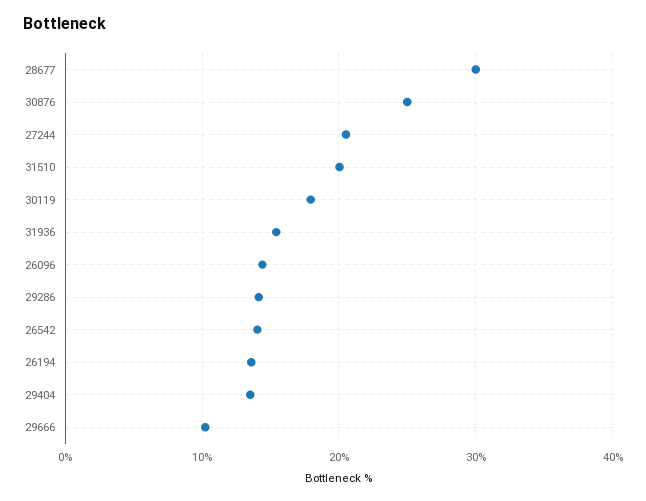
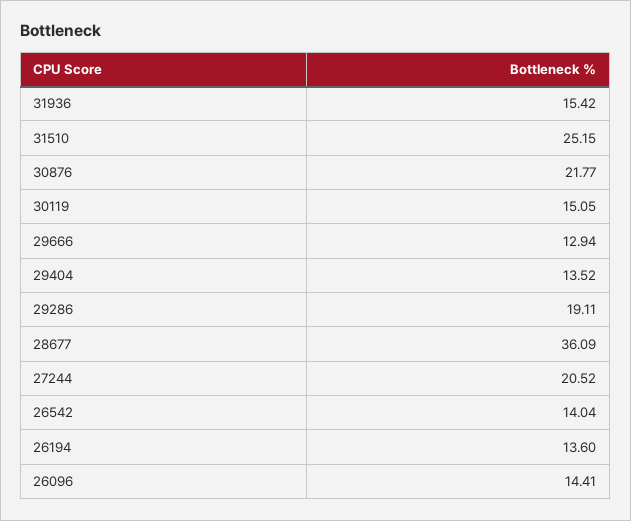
  {
-   "28677": 30,
+   "28677": 36.09,
-   "30876": 25,
+   "30876": 21.77,
    "27244": 20.52,
-   "31510": 20,
+   "31510": 25.15,
-   "30119": 18,
+   "30119": 15.05,
    "31936": 15.42,
    "26096": 14.41,
-   "29286": 14,
+   "29286": 19.11,
    "26542": 14.04,
    "26194": 13.6,
    "29404": 13.52,
-   "29666": 10
+   "29666": 12.94
  }

